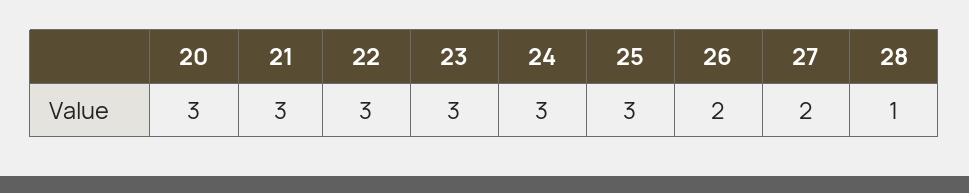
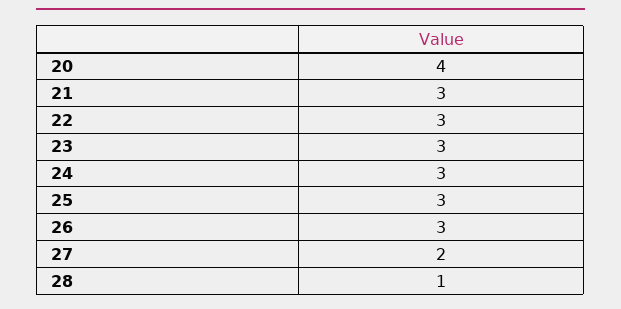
  {
-   "20": 3,
+   "20": 4,
    "21": 3,
    "22": 3,
    "23": 3,
    "24": 3,
    "25": 3,
-   "26": 2,
+   "26": 3,
    "27": 2,
    "28": 1
  }

